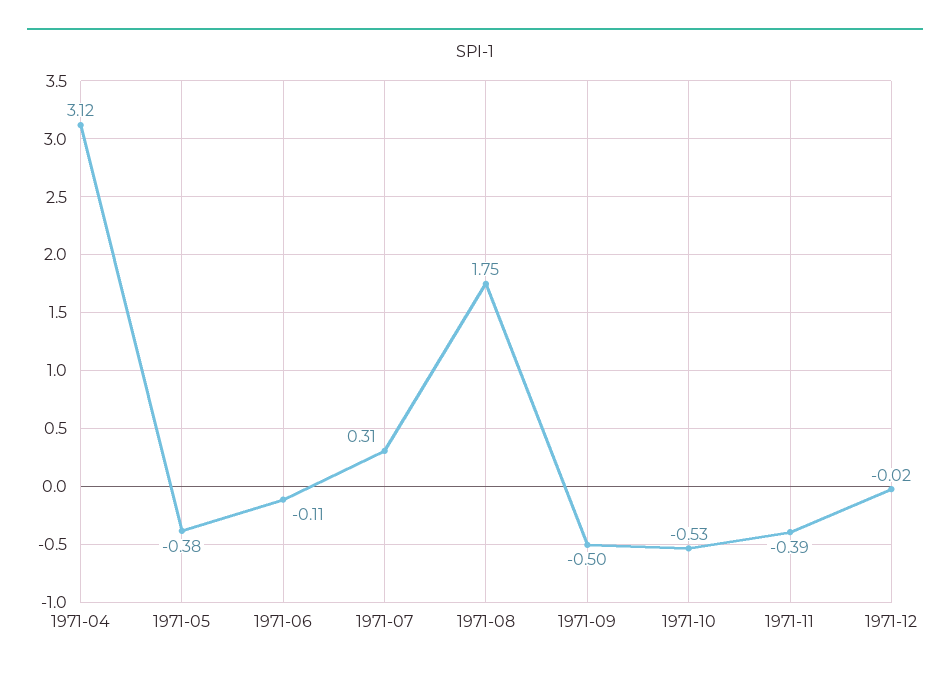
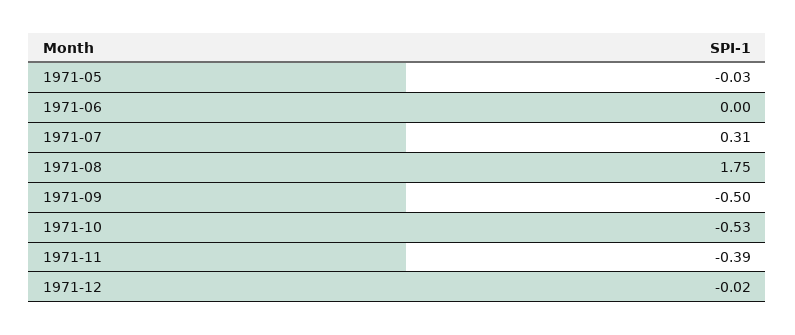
  {
-   "1971-04": 3.12,
-   "1971-05": -0.38,
+   "1971-05": -0.03,
-   "1971-06": -0.11,
+   "1971-06": 0,
    "1971-07": 0.31,
    "1971-08": 1.75,
    "1971-09": -0.5,
    "1971-10": -0.53,
    "1971-11": -0.39,
    "1971-12": -0.02
  }

